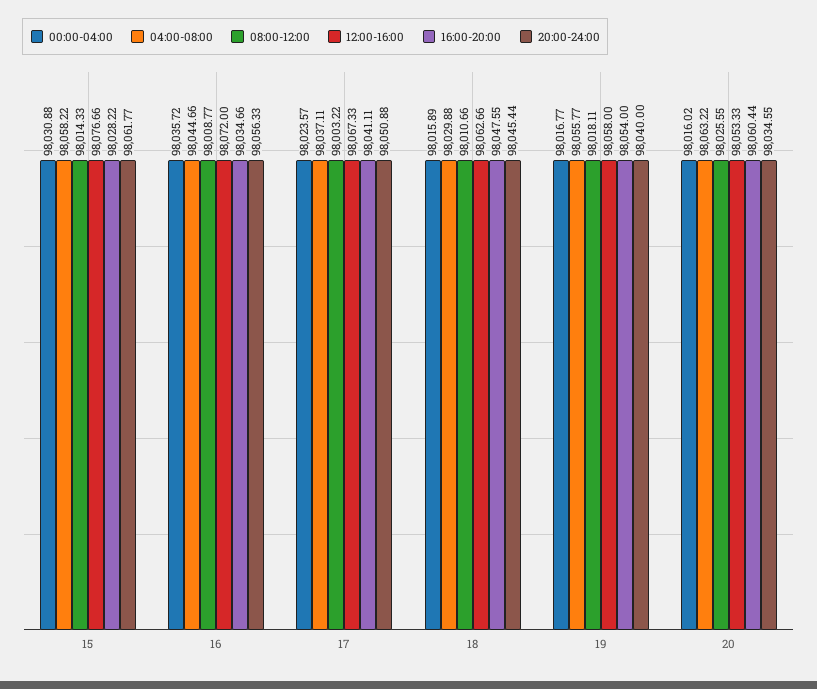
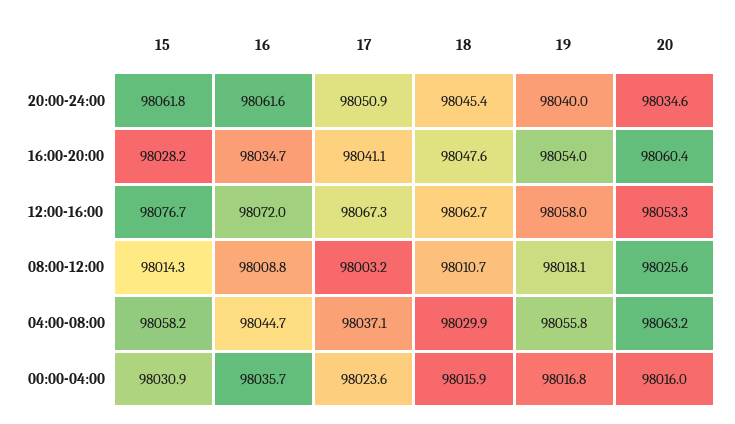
  {
    "00:00-04:00": {
      "15": 98030.88,
      "16": 98035.72,
      "17": 98023.57,
      "18": 98015.89,
      "19": 98016.77,
      "20": 98016.02
    },
    "04:00-08:00": {
      "15": 98058.22,
      "16": 98044.66,
      "17": 98037.11,
      "18": 98029.88,
      "19": 98055.77,
      "20": 98063.22
    },
    "08:00-12:00": {
      "15": 98014.33,
      "16": 98008.77,
      "17": 98003.22,
      "18": 98010.66,
      "19": 98018.11,
      "20": 98025.55
    },
    "12:00-16:00": {
      "15": 98076.66,
      "16": 98072,
      "17": 98067.33,
      "18": 98062.66,
      "19": 98058,
      "20": 98053.33
    },
    "16:00-20:00": {
      "15": 98028.22,
      "16": 98034.66,
      "17": 98041.11,
      "18": 98047.55,
      "19": 98054,
      "20": 98060.44
    },
    "20:00-24:00": {
      "15": 98061.77,
-     "16": 98056.33,
+     "16": 98061.6,
      "17": 98050.88,
      "18": 98045.44,
      "19": 98040,
      "20": 98034.55
    }
  }

